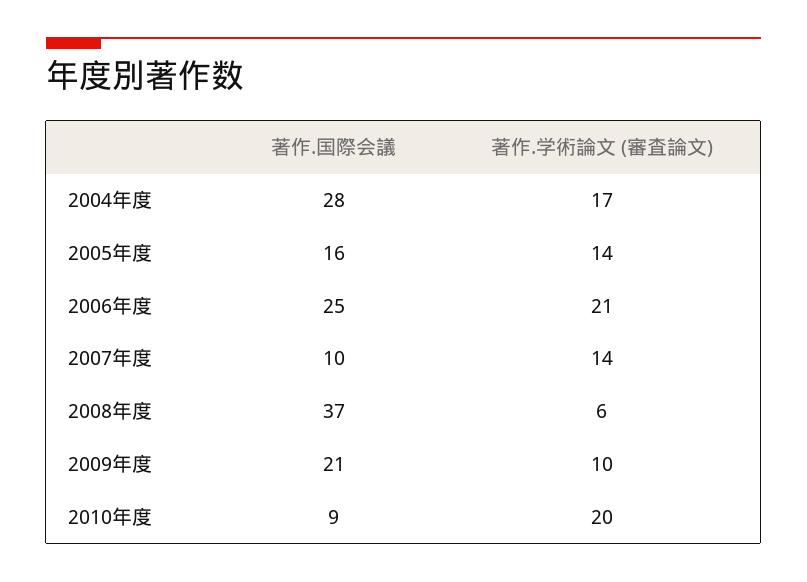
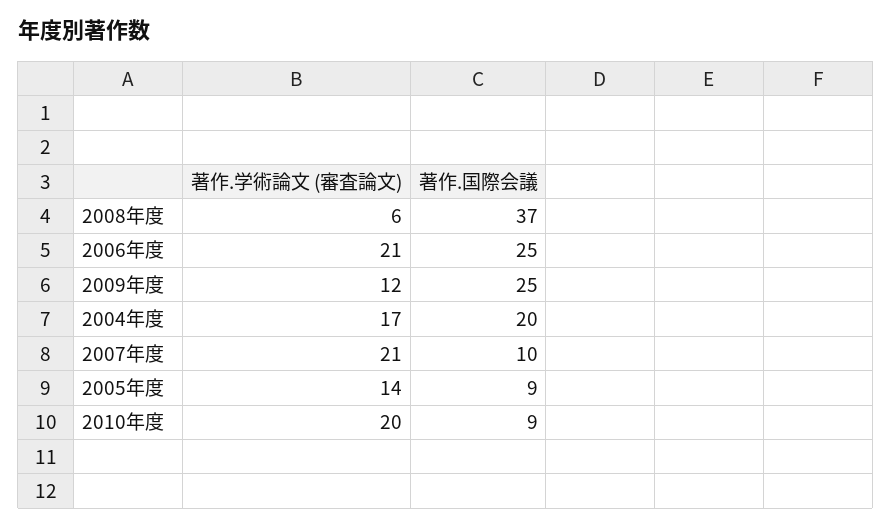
  {
    "著作.国際会議": {
-     "2004年度": 28,
+     "2004年度": 20,
-     "2005年度": 16,
+     "2005年度": 9,
      "2006年度": 25,
      "2007年度": 10,
      "2008年度": 37,
-     "2009年度": 21,
+     "2009年度": 25,
      "2010年度": 9
    },
    "著作.学術論文 (審査論文)": {
      "2004年度": 17,
      "2005年度": 14,
      "2006年度": 21,
-     "2007年度": 14,
+     "2007年度": 21,
      "2008年度": 6,
-     "2009年度": 10,
+     "2009年度": 12,
      "2010年度": 20
    }
  }

